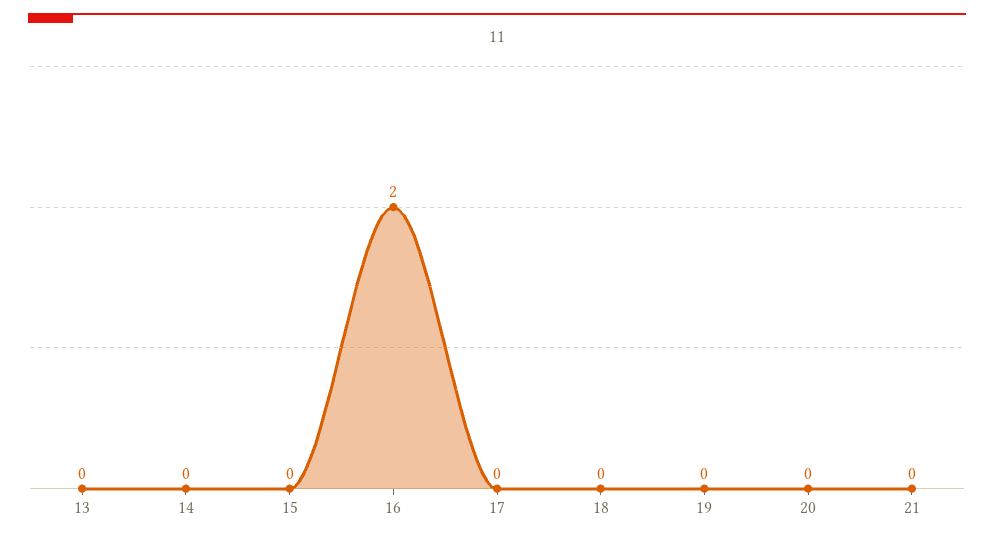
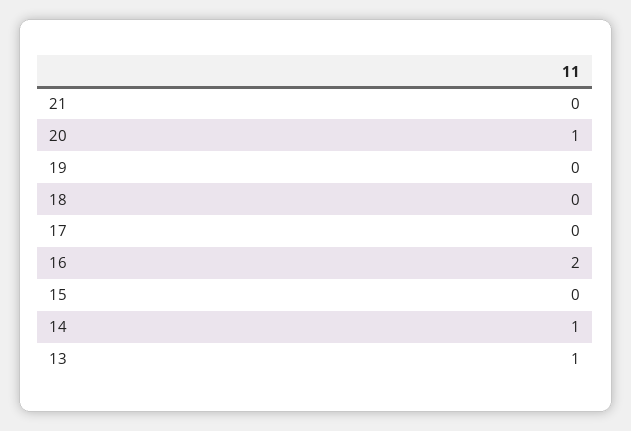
  {
-   "13": 0,
+   "13": 1,
-   "14": 0,
+   "14": 1,
    "15": 0,
    "16": 2,
    "17": 0,
    "18": 0,
    "19": 0,
-   "20": 0,
+   "20": 1,
    "21": 0
  }

